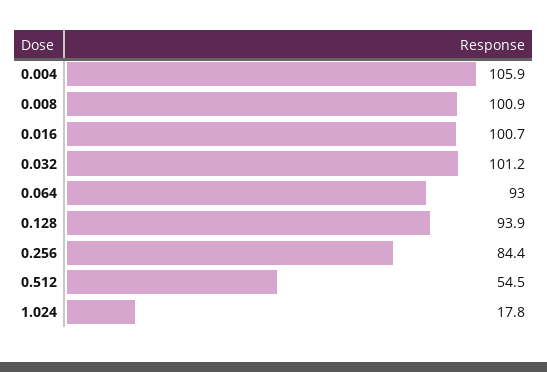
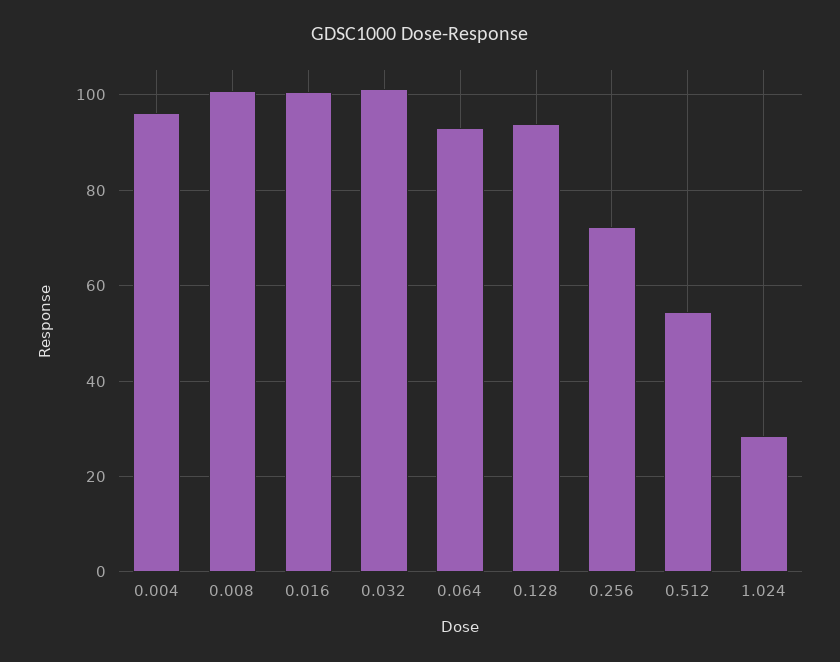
  {
-   "0.004": 105.9,
+   "0.004": 96,
    "0.008": 100.9,
    "0.016": 100.7,
    "0.032": 101.2,
    "0.064": 93,
    "0.128": 93.9,
-   "0.256": 84.4,
+   "0.256": 72,
    "0.512": 54.5,
-   "1.024": 17.8
+   "1.024": 28
  }

